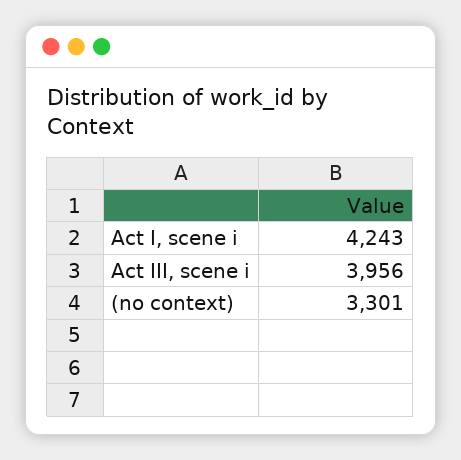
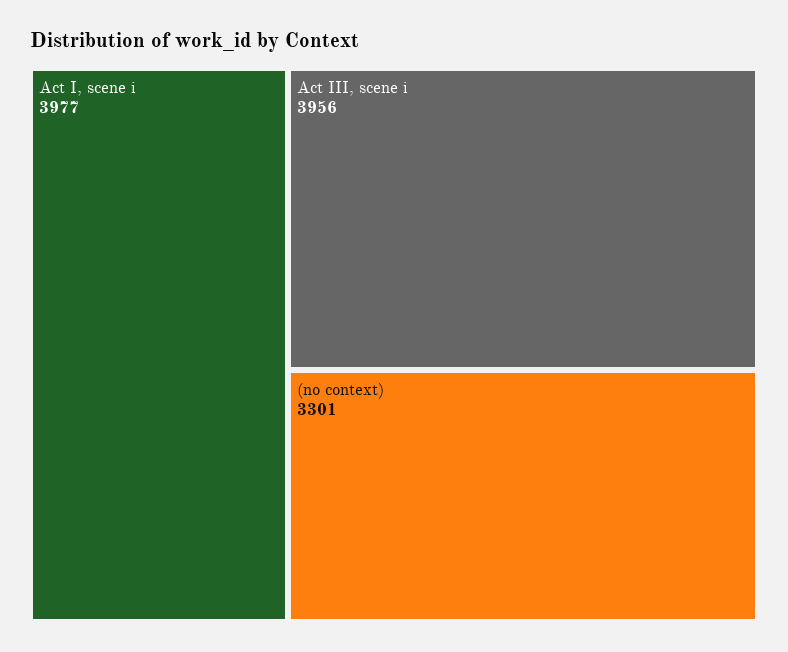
  {
-   "Act I, scene i": 4243,
+   "Act I, scene i": 3977,
    "Act III, scene i": 3956,
    "(no context)": 3301
  }

